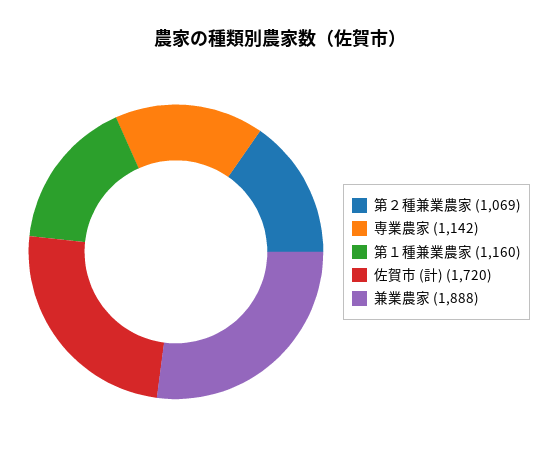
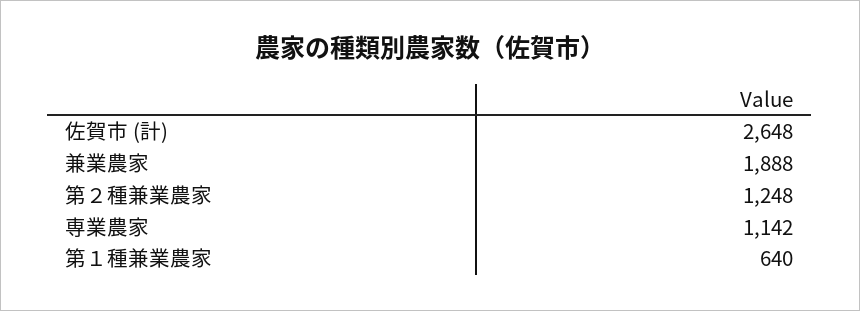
  {
-   "第２種兼業農家": 1069,
+   "第２種兼業農家": 1248,
    "専業農家": 1142,
-   "第１種兼業農家": 1160,
+   "第１種兼業農家": 640,
-   "佐賀市 (計)": 1720,
+   "佐賀市 (計)": 2648,
    "兼業農家": 1888
  }

